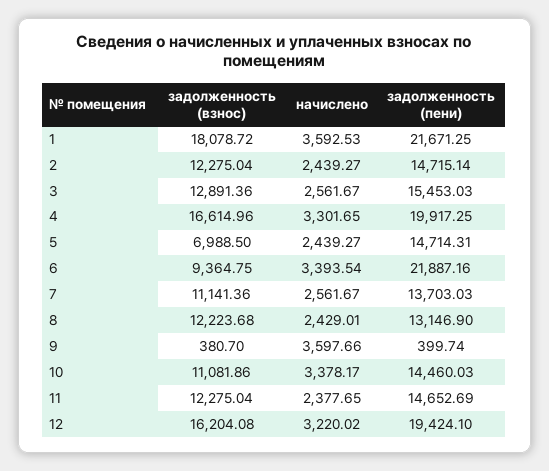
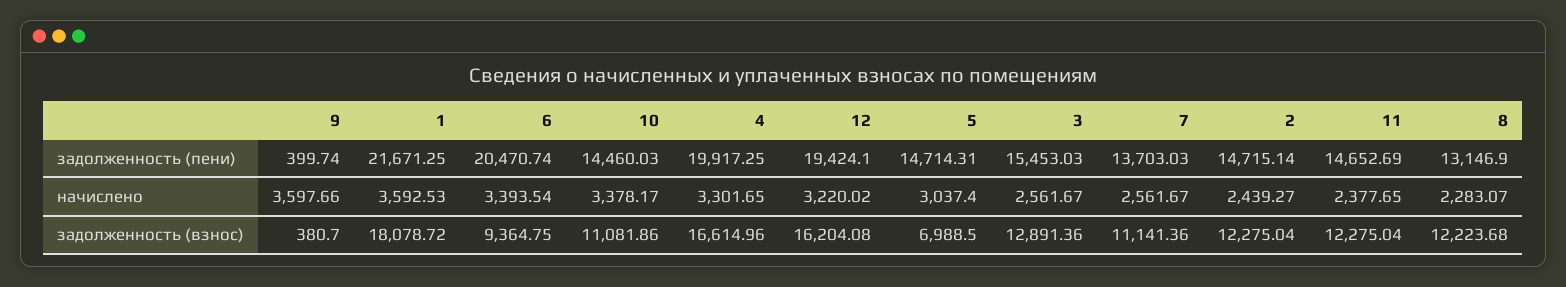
  {
    "задолженность (взнос)": {
      "1": 18078.72,
      "2": 12275.04,
      "3": 12891.36,
      "4": 16614.96,
      "5": 6988.5,
      "6": 9364.75,
      "7": 11141.36,
      "8": 12223.68,
      "9": 380.7,
      "10": 11081.86,
      "11": 12275.04,
      "12": 16204.08
    },
    "начислено": {
      "1": 3592.53,
      "2": 2439.27,
      "3": 2561.67,
      "4": 3301.65,
-     "5": 2439.27,
+     "5": 3037.4,
      "6": 3393.54,
      "7": 2561.67,
-     "8": 2429.01,
+     "8": 2283.07,
      "9": 3597.66,
      "10": 3378.17,
      "11": 2377.65,
      "12": 3220.02
    },
    "задолженность (пени)": {
      "1": 21671.25,
      "2": 14715.14,
      "3": 15453.03,
      "4": 19917.25,
      "5": 14714.31,
-     "6": 21887.16,
+     "6": 20470.74,
      "7": 13703.03,
      "8": 13146.9,
      "9": 399.74,
      "10": 14460.03,
      "11": 14652.69,
      "12": 19424.1
    }
  }

